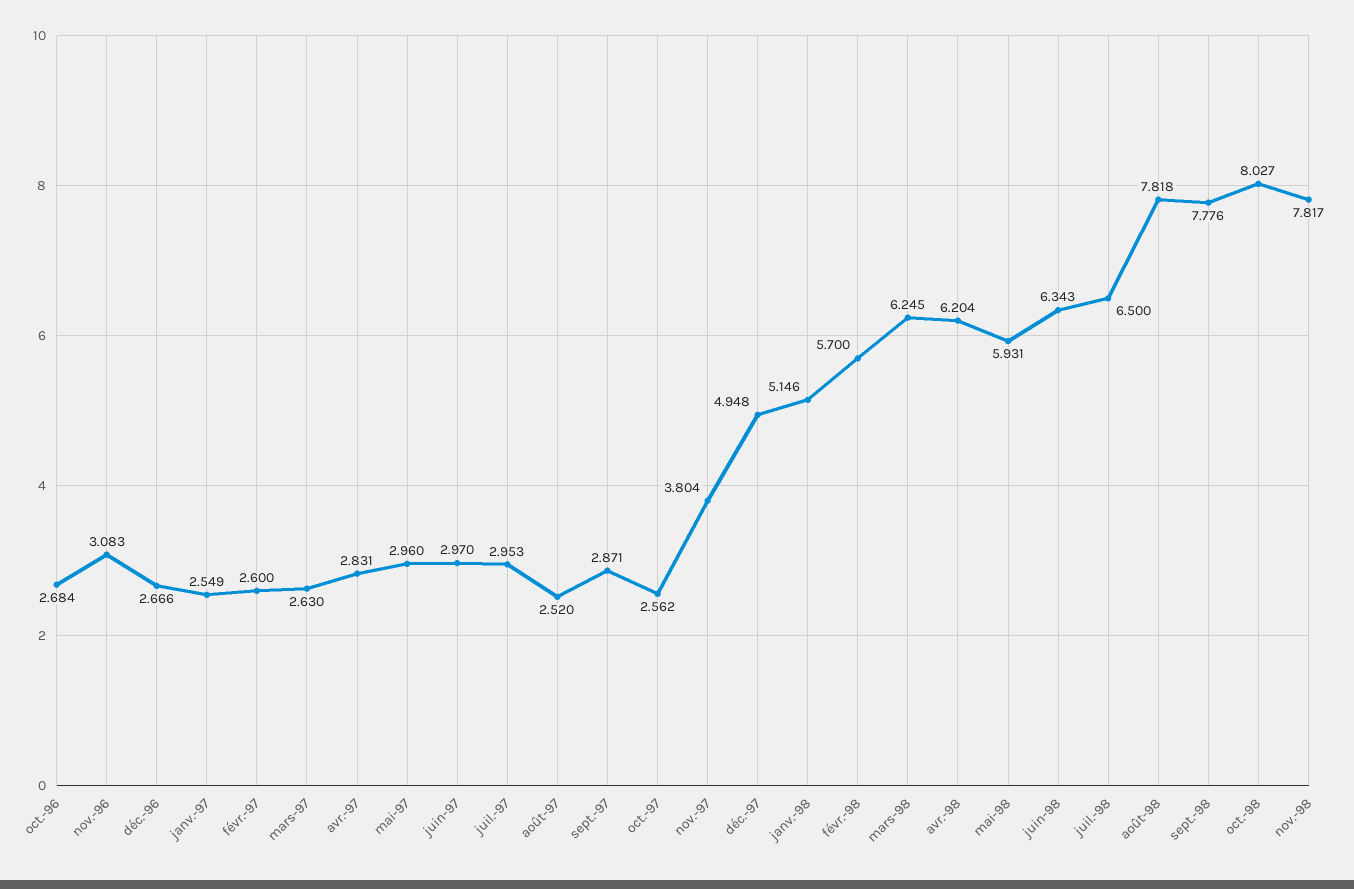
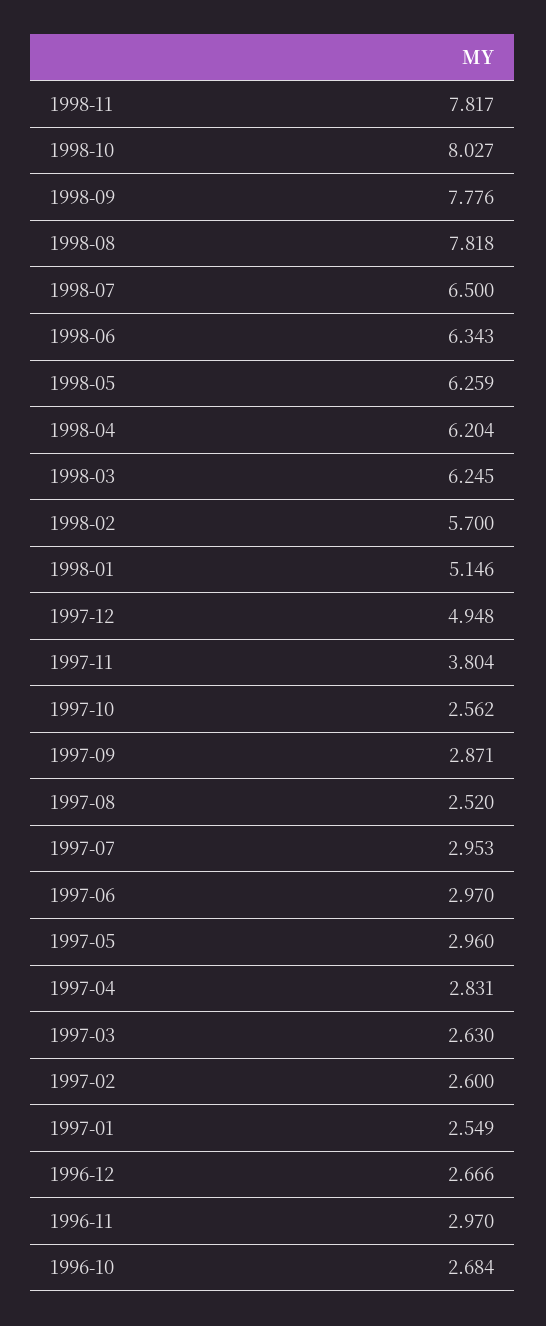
  {
    "oct.-96": 2.684,
-   "nov.-96": 3.083,
+   "nov.-96": 2.97,
    "déc.-96": 2.666,
    "janv.-97": 2.549,
    "févr.-97": 2.6,
    "mars-97": 2.63,
    "avr.-97": 2.831,
    "mai-97": 2.96,
    "juin-97": 2.97,
    "juil.-97": 2.953,
    "août-97": 2.52,
    "sept.-97": 2.871,
    "oct.-97": 2.562,
    "nov.-97": 3.804,
    "déc.-97": 4.948,
    "janv.-98": 5.146,
    "févr.-98": 5.7,
    "mars-98": 6.245,
    "avr.-98": 6.204,
-   "mai-98": 5.931,
+   "mai-98": 6.259,
    "juin-98": 6.343,
    "juil.-98": 6.5,
    "août-98": 7.818,
    "sept.-98": 7.776,
    "oct.-98": 8.027,
    "nov.-98": 7.817
  }

